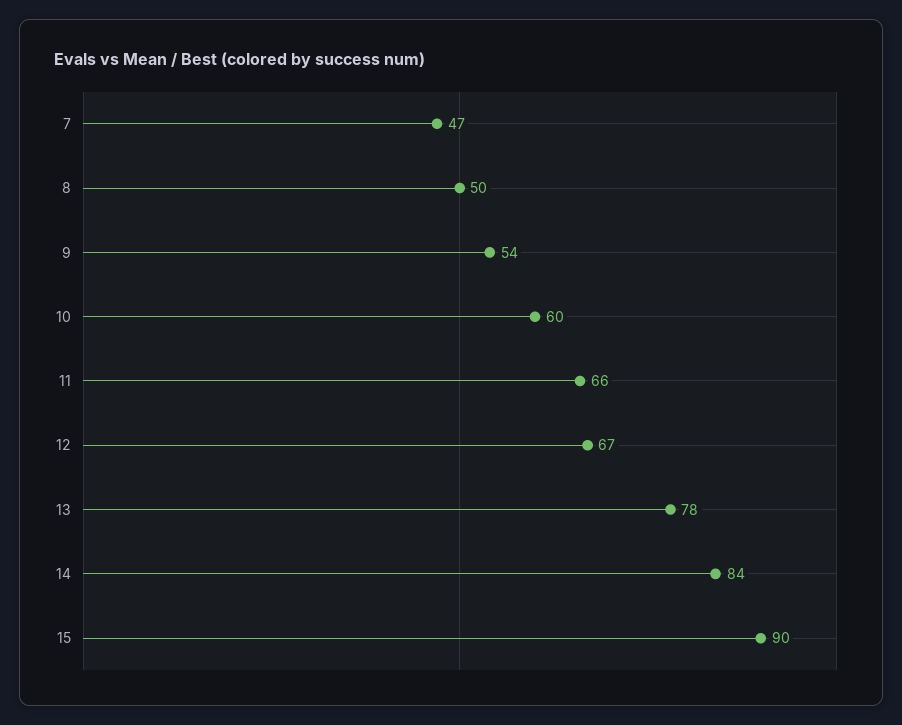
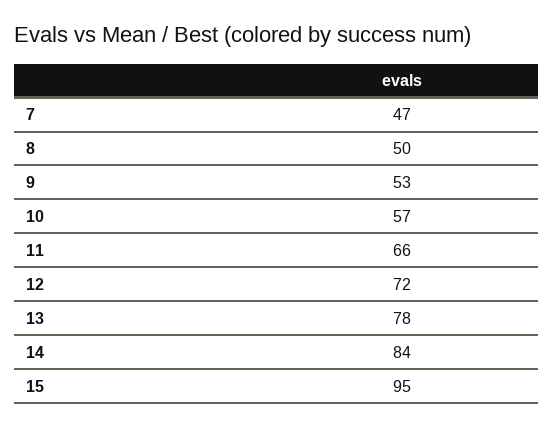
  {
    "7": 47,
    "8": 50,
-   "9": 54,
+   "9": 53,
-   "10": 60,
+   "10": 57,
    "11": 66,
-   "12": 67,
+   "12": 72,
    "13": 78,
    "14": 84,
-   "15": 90
+   "15": 95
  }

